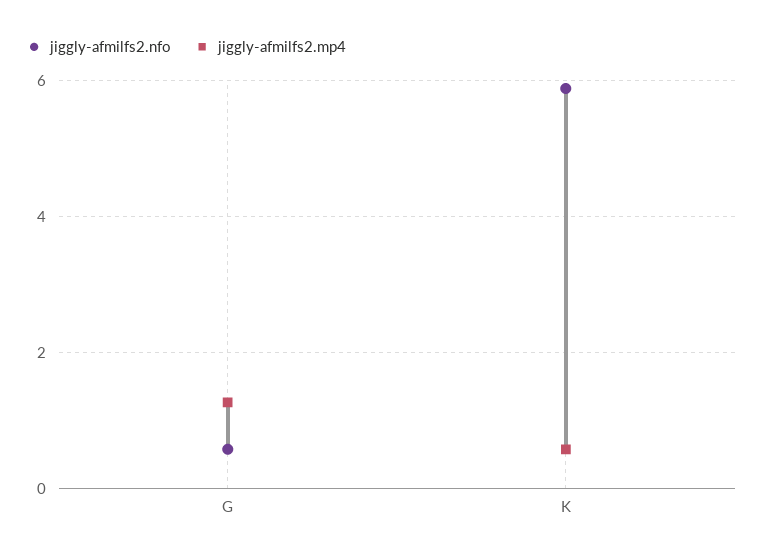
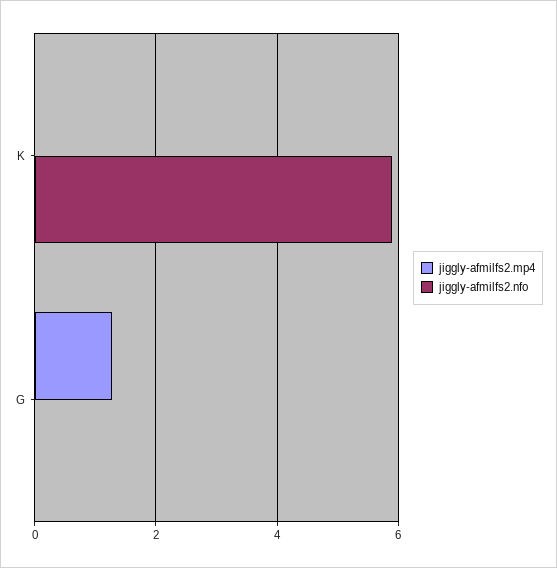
  {
    "jiggly-afmilfs2.nfo": {
-     "G": 0.6,
+     "G": 0,
      "K": 5.8
    },
    "jiggly-afmilfs2.mp4": {
      "G": 1.2,
-     "K": 0.6
+     "K": 0
    }
  }

